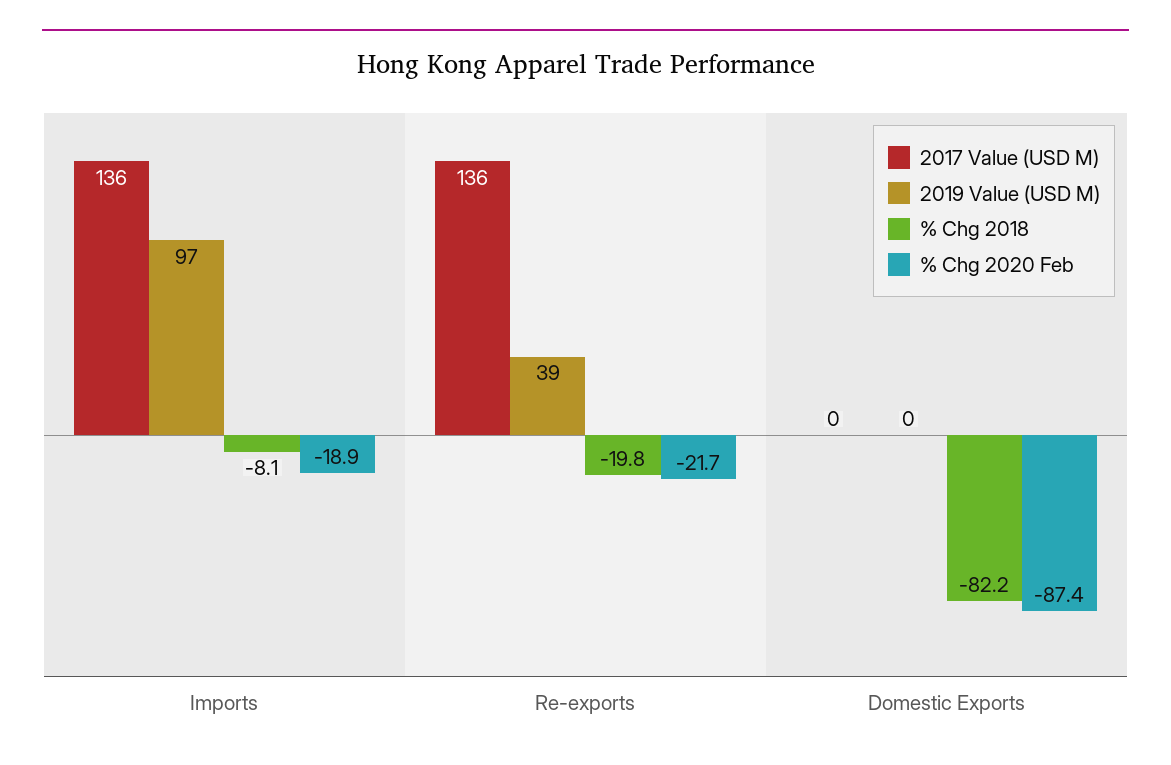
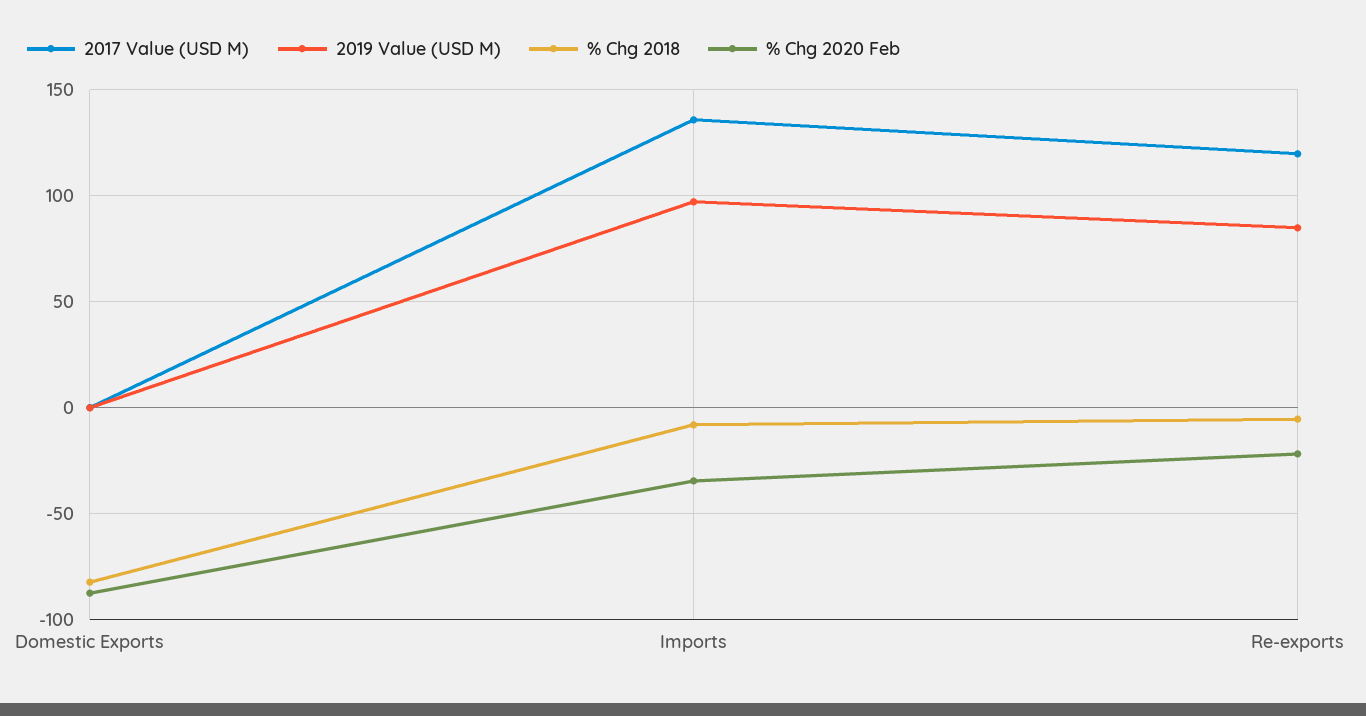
  {
    "2017 Value (USD M)": {
      "Imports": 136,
-     "Re-exports": 136,
+     "Re-exports": 120,
      "Domestic Exports": 0
    },
    "2019 Value (USD M)": {
      "Imports": 97,
-     "Re-exports": 39,
+     "Re-exports": 85,
      "Domestic Exports": 0
    },
    "% Chg 2018": {
      "Imports": -8.1,
-     "Re-exports": -19.8,
+     "Re-exports": -5,
      "Domestic Exports": -82.2
    },
    "% Chg 2020 Feb": {
-     "Imports": -18.9,
+     "Imports": -35,
      "Re-exports": -21.7,
      "Domestic Exports": -87.4
    }
  }

